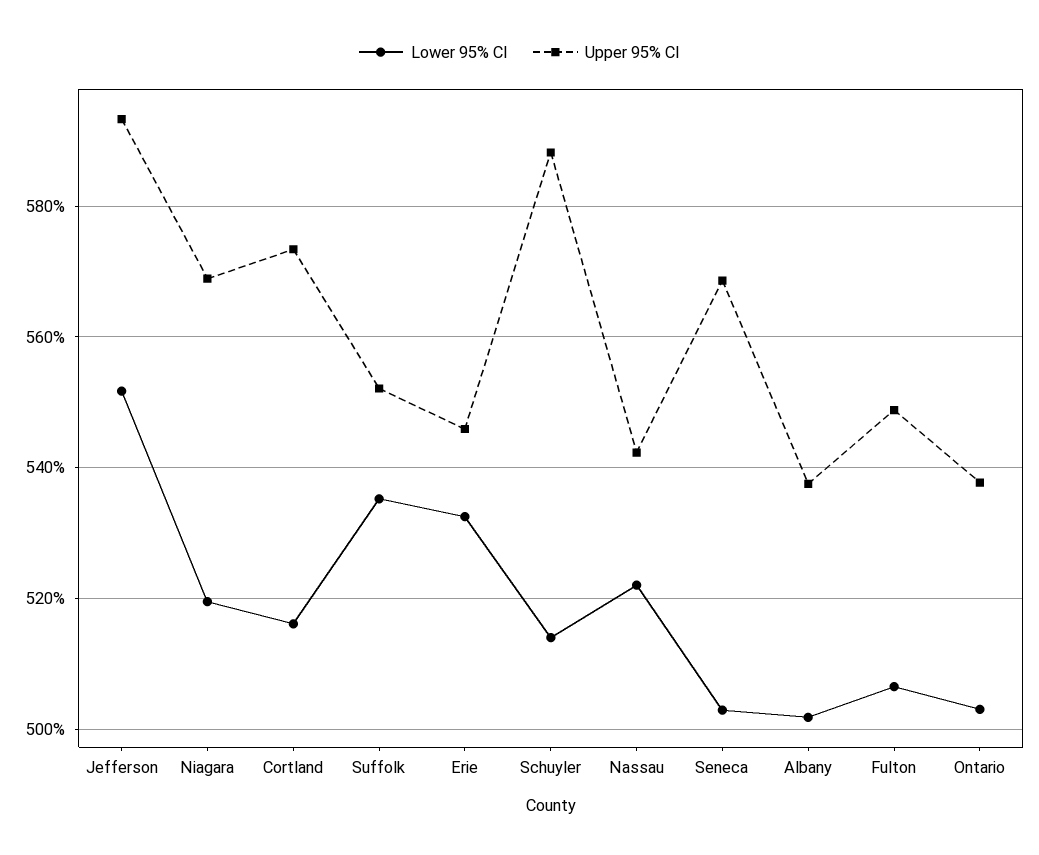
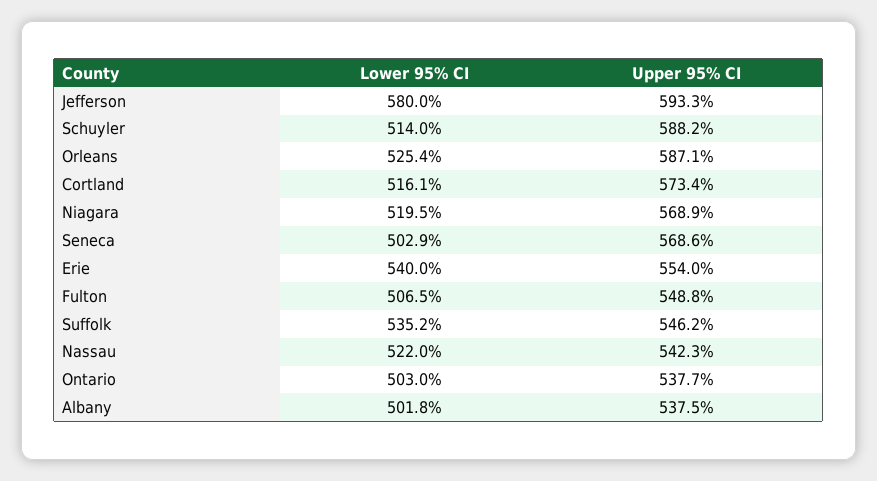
  {
    "Lower 95% CI": {
-     "Jefferson": 552,
+     "Jefferson": 580,
      "Niagara": 519.5,
      "Cortland": 516.1,
      "Suffolk": 535.2,
-     "Erie": 532,
+     "Erie": 540,
      "Schuyler": 514,
      "Nassau": 522,
      "Seneca": 502.9,
      "Albany": 501.8,
      "Fulton": 506.5,
-     "Ontario": 503
+     "Ontario": 503,
+     "Orleans": 525.4
    },
    "Upper 95% CI": {
      "Jefferson": 593.3,
      "Niagara": 568.9,
      "Cortland": 573.4,
-     "Suffolk": 552,
+     "Suffolk": 546.2,
-     "Erie": 546,
+     "Erie": 554,
      "Schuyler": 588.2,
      "Nassau": 542.3,
      "Seneca": 568.6,
      "Albany": 537.5,
      "Fulton": 548.8,
-     "Ontario": 537.7
+     "Ontario": 537.7,
+     "Orleans": 587.1
    }
  }

